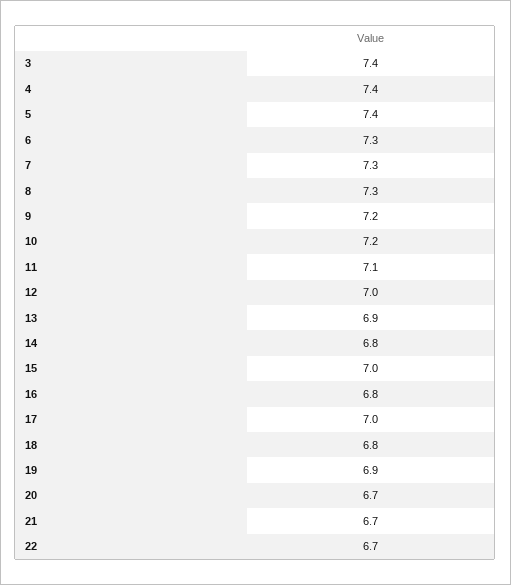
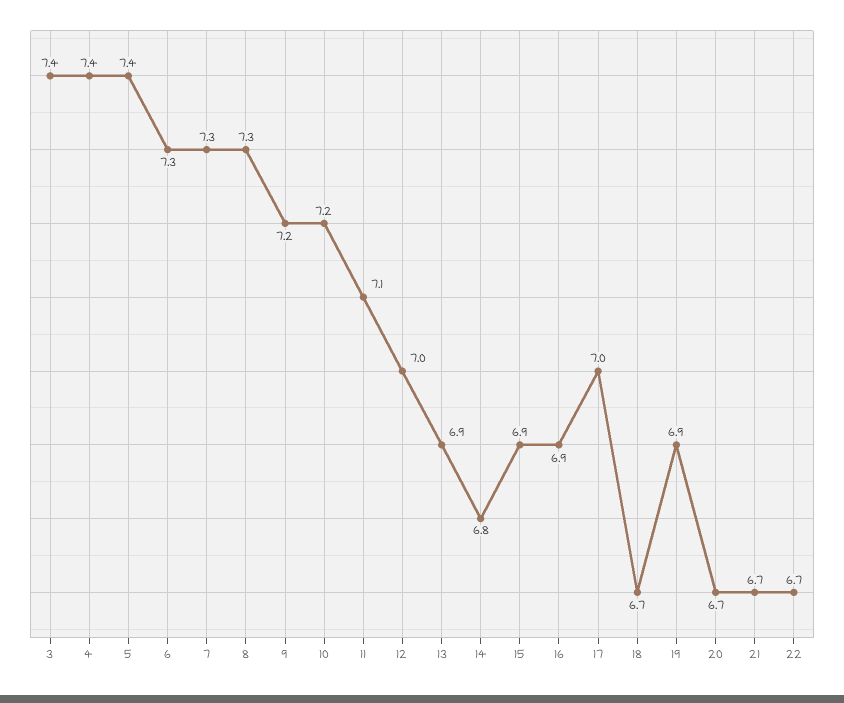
  {
    "3": 7.4,
    "4": 7.4,
    "5": 7.4,
    "6": 7.3,
    "7": 7.3,
    "8": 7.3,
    "9": 7.2,
    "10": 7.2,
    "11": 7.1,
    "12": 7,
    "13": 6.9,
    "14": 6.8,
-   "15": 7,
+   "15": 6.9,
-   "16": 6.8,
+   "16": 6.9,
    "17": 7,
-   "18": 6.8,
+   "18": 6.7,
    "19": 6.9,
    "20": 6.7,
    "21": 6.7,
    "22": 6.7
  }

